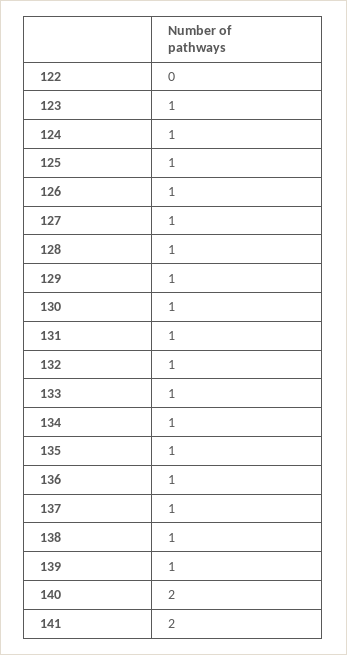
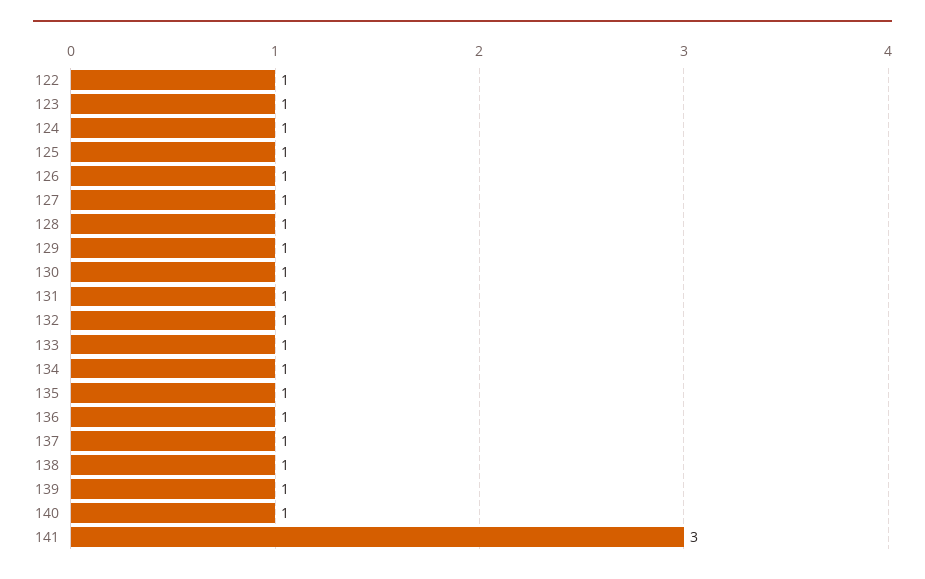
  {
-   "122": 0,
+   "122": 1,
    "123": 1,
    "124": 1,
    "125": 1,
    "126": 1,
    "127": 1,
    "128": 1,
    "129": 1,
    "130": 1,
    "131": 1,
    "132": 1,
    "133": 1,
    "134": 1,
    "135": 1,
    "136": 1,
    "137": 1,
    "138": 1,
    "139": 1,
-   "140": 2,
+   "140": 1,
-   "141": 2
+   "141": 3
  }

